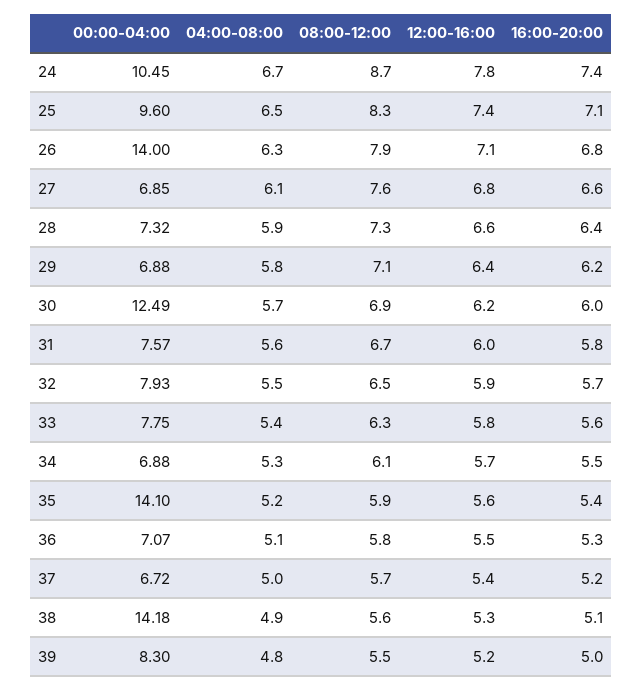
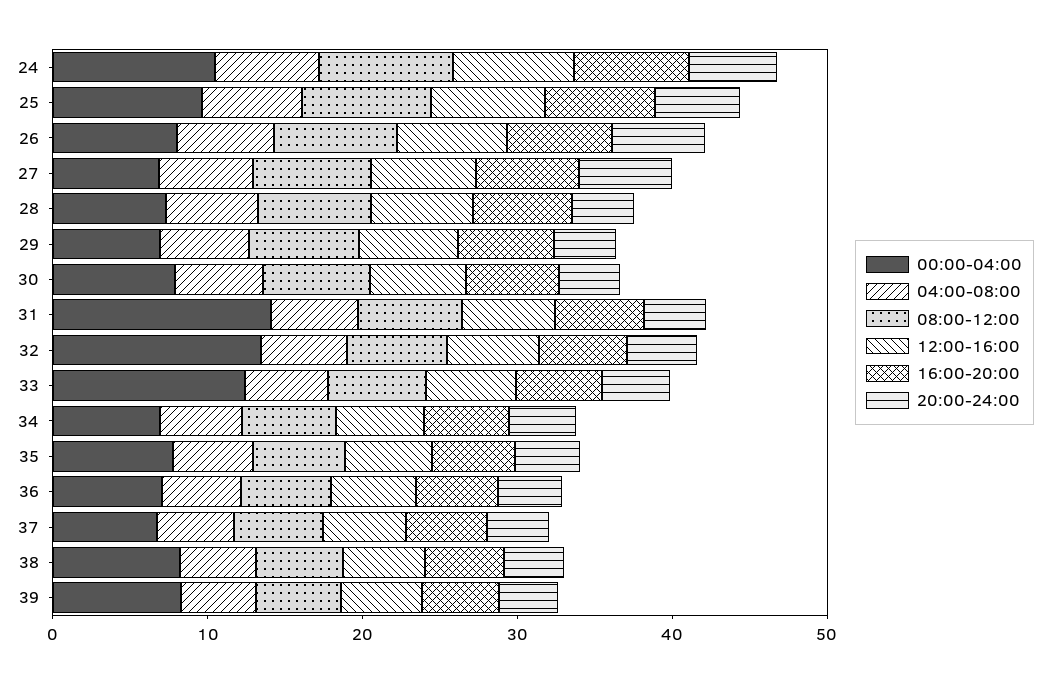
  {
    "00:00-04:00": {
      "24": 10.45,
      "25": 9.6,
-     "26": 14,
+     "26": 8,
      "27": 6.85,
      "28": 7.32,
      "29": 6.88,
-     "30": 12.49,
+     "30": 8,
-     "31": 7.57,
+     "31": 14,
-     "32": 7.93,
+     "32": 14,
-     "33": 7.75,
+     "33": 12,
      "34": 6.88,
-     "35": 14.1,
+     "35": 8,
      "36": 7.07,
      "37": 6.72,
-     "38": 14.18,
+     "38": 8,
      "39": 8.3
    },
    "04:00-08:00": {
      "24": 6.7,
      "25": 6.5,
      "26": 6.3,
      "27": 6.1,
      "28": 5.9,
      "29": 5.8,
      "30": 5.7,
      "31": 5.6,
      "32": 5.5,
      "33": 5.4,
      "34": 5.3,
      "35": 5.2,
      "36": 5.1,
      "37": 5,
      "38": 4.9,
      "39": 4.8
    },
    "08:00-12:00": {
      "24": 8.7,
      "25": 8.3,
      "26": 7.9,
      "27": 7.6,
      "28": 7.3,
      "29": 7.1,
      "30": 6.9,
      "31": 6.7,
      "32": 6.5,
      "33": 6.3,
      "34": 6.1,
      "35": 5.9,
      "36": 5.8,
      "37": 5.7,
      "38": 5.6,
      "39": 5.5
    },
    "12:00-16:00": {
      "24": 7.8,
      "25": 7.4,
      "26": 7.1,
      "27": 6.8,
      "28": 6.6,
      "29": 6.4,
      "30": 6.2,
      "31": 6,
      "32": 5.9,
      "33": 5.8,
      "34": 5.7,
      "35": 5.6,
      "36": 5.5,
      "37": 5.4,
      "38": 5.3,
      "39": 5.2
    },
    "16:00-20:00": {
      "24": 7.4,
      "25": 7.1,
      "26": 6.8,
      "27": 6.6,
      "28": 6.4,
      "29": 6.2,
      "30": 6,
      "31": 5.8,
      "32": 5.7,
      "33": 5.6,
      "34": 5.5,
      "35": 5.4,
      "36": 5.3,
      "37": 5.2,
      "38": 5.1,
      "39": 5
-   }
+   },
+   "20:00-24:00": {
+     "24": 6,
+     "25": 6,
+     "26": 6,
+     "27": 6,
+     "28": 4,
+     "29": 4,
+     "30": 4,
+     "31": 4,
+     "32": 4,
+     "33": 4,
+     "34": 4,
+     "35": 4,
+     "36": 4,
+     "37": 4,
+     "38": 4,
+     "39": 4
+   }
  }

